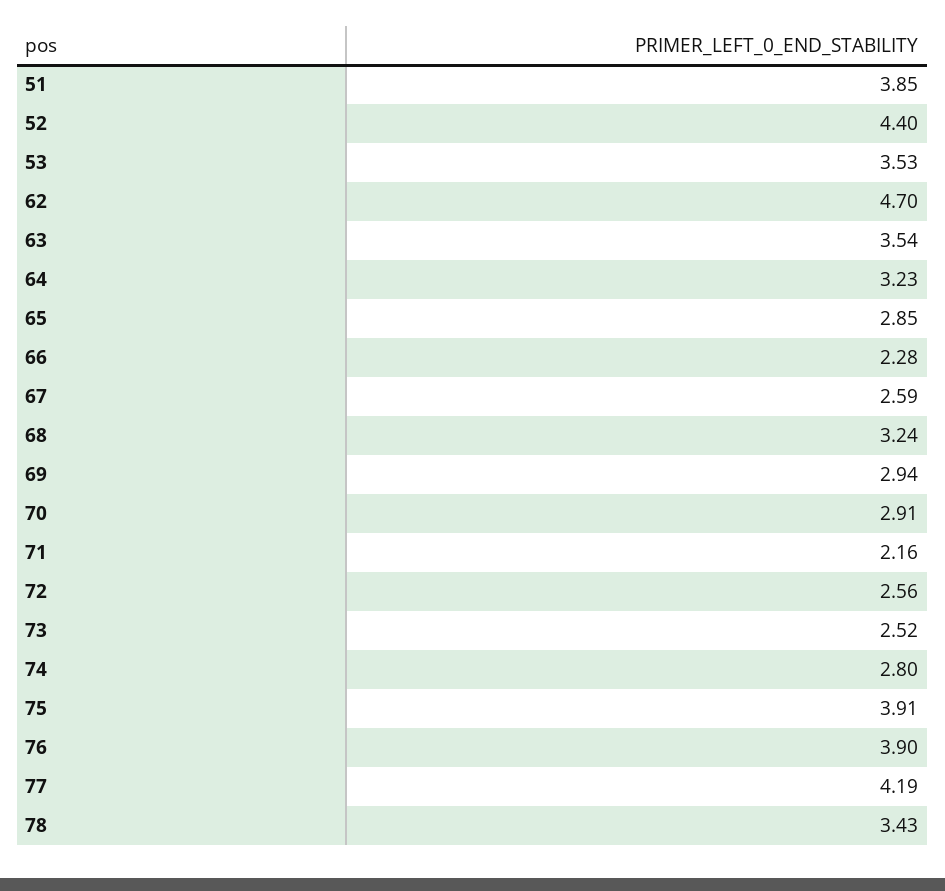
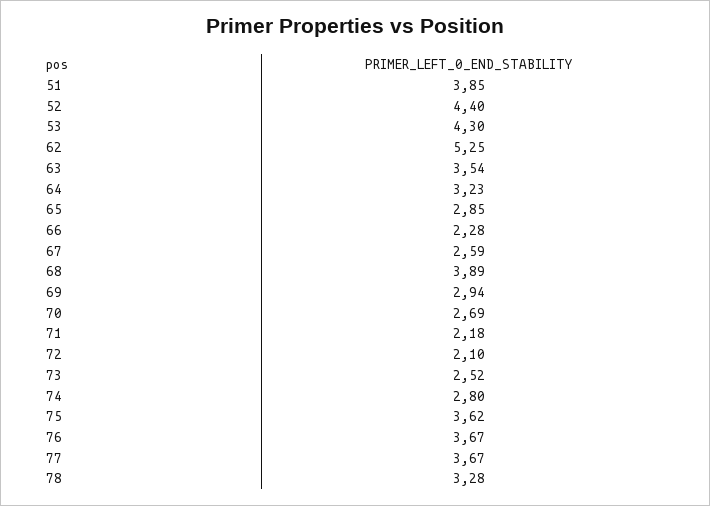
  {
    "51": 3.85,
    "52": 4.4,
-   "53": 3.53,
+   "53": 4.3,
-   "62": 4.7,
+   "62": 5.25,
    "63": 3.54,
    "64": 3.23,
    "65": 2.85,
    "66": 2.28,
    "67": 2.59,
-   "68": 3.24,
+   "68": 3.89,
    "69": 2.94,
-   "70": 2.91,
+   "70": 2.69,
-   "71": 2.16,
+   "71": 2.18,
-   "72": 2.56,
+   "72": 2.1,
    "73": 2.52,
    "74": 2.8,
-   "75": 3.91,
+   "75": 3.62,
-   "76": 3.9,
+   "76": 3.67,
-   "77": 4.19,
+   "77": 3.67,
-   "78": 3.43
+   "78": 3.28
  }

